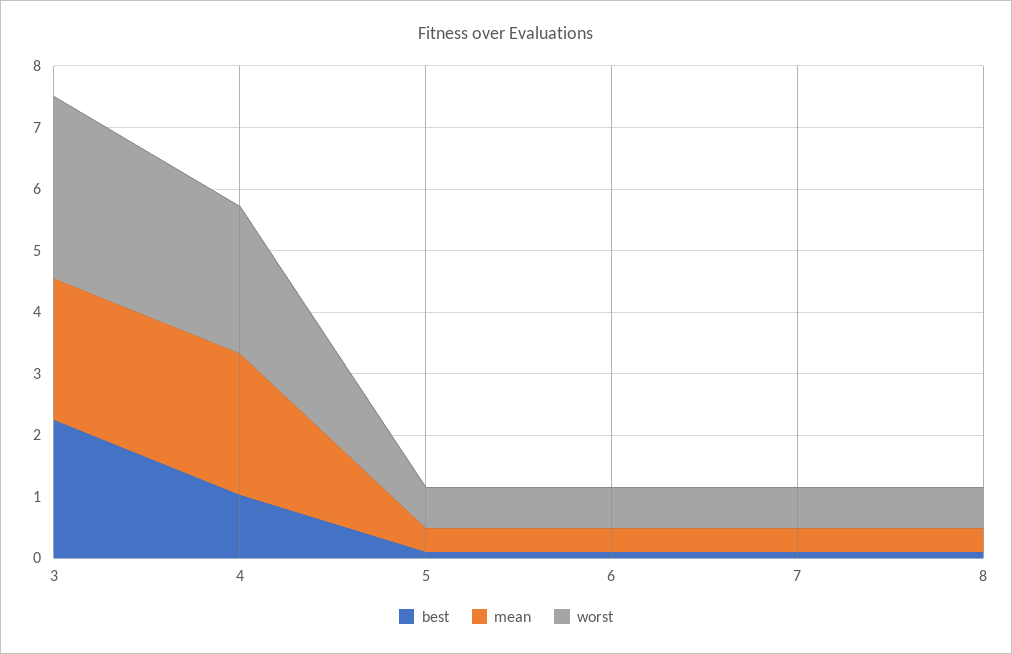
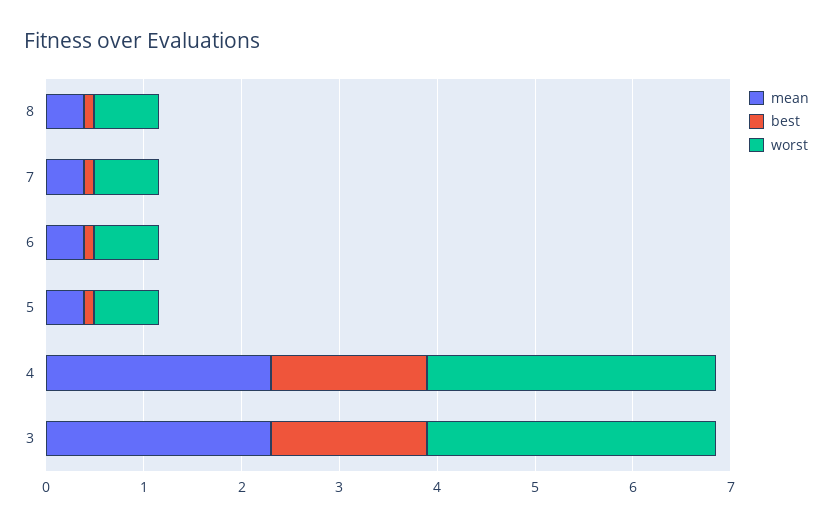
  {
    "best": {
-     "3": 2.2,
+     "3": 1.6,
-     "4": 1,
+     "4": 1.6,
      "5": 0.2,
      "6": 0.2,
      "7": 0.2,
      "8": 0.2
    },
    "mean": {
      "3": 2.2,
      "4": 2.2,
      "5": 0.4,
      "6": 0.4,
      "7": 0.4,
      "8": 0.4
    },
    "worst": {
      "3": 3,
-     "4": 2.4,
+     "4": 3,
      "5": 0.6,
      "6": 0.6,
      "7": 0.6,
      "8": 0.6
    }
  }

